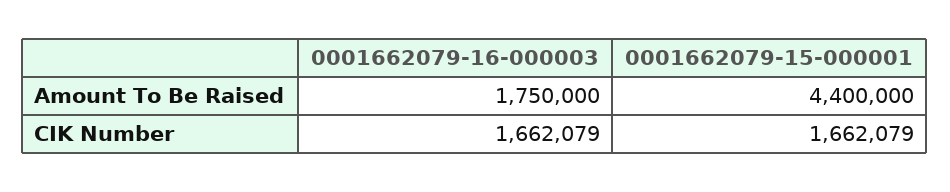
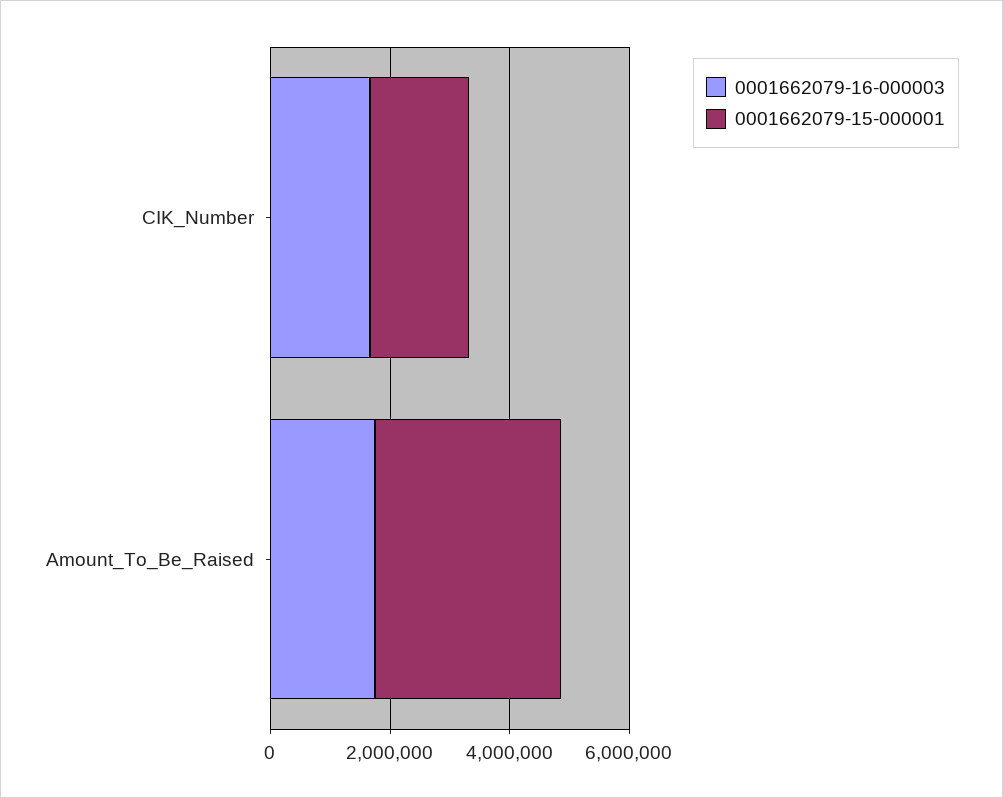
  {
    "0001662079-16-000003": {
      "Amount To Be Raised": 1750000,
      "CIK Number": 1662079
    },
    "0001662079-15-000001": {
-     "Amount To Be Raised": 4400000,
+     "Amount To Be Raised": 3000000,
      "CIK Number": 1662079
    }
  }

